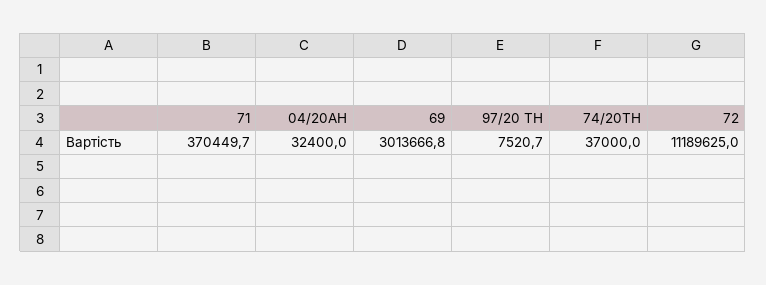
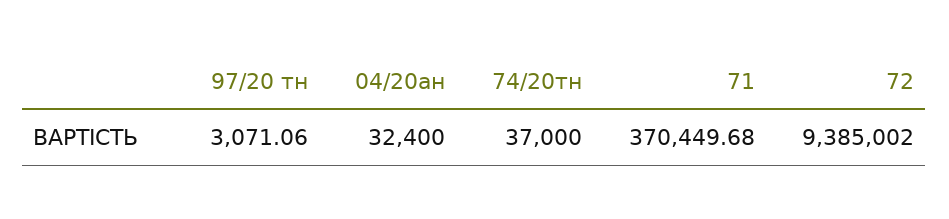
  {
    "71": 370449.68,
    "04/20АН": 32400,
-   "69": 3013666.8,
-   "97/20 ТН": 7520.7,
+   "97/20 ТН": 3071.06,
    "74/20ТН": 37000,
-   "72": 11189625
+   "72": 9385002
  }

